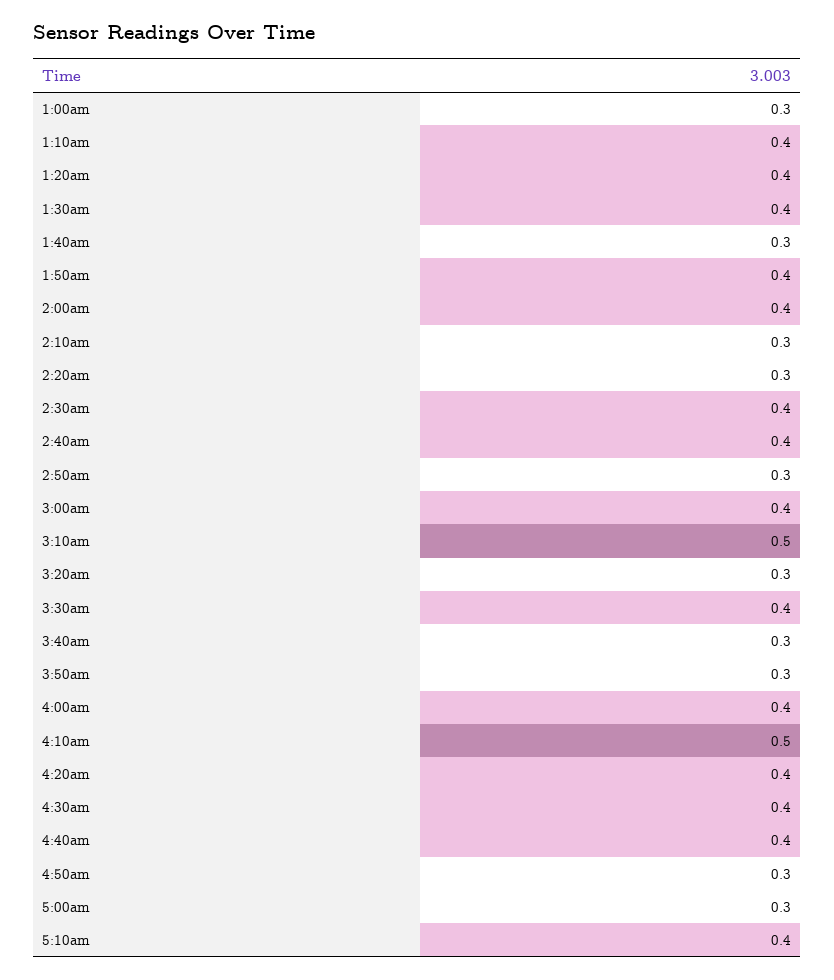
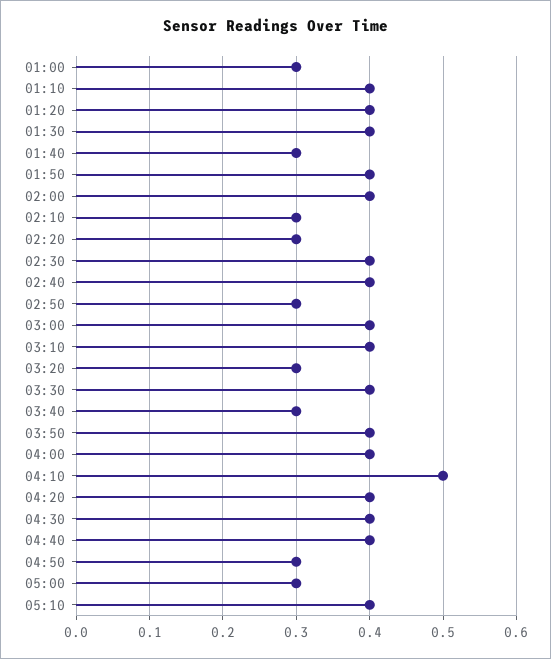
  {
    "1:00am": 0.3,
    "1:10am": 0.4,
    "1:20am": 0.4,
    "1:30am": 0.4,
    "1:40am": 0.3,
    "1:50am": 0.4,
    "2:00am": 0.4,
    "2:10am": 0.3,
    "2:20am": 0.3,
    "2:30am": 0.4,
    "2:40am": 0.4,
    "2:50am": 0.3,
    "3:00am": 0.4,
-   "3:10am": 0.5,
+   "3:10am": 0.4,
    "3:20am": 0.3,
    "3:30am": 0.4,
    "3:40am": 0.3,
-   "3:50am": 0.3,
+   "3:50am": 0.4,
    "4:00am": 0.4,
    "4:10am": 0.5,
    "4:20am": 0.4,
    "4:30am": 0.4,
    "4:40am": 0.4,
    "4:50am": 0.3,
    "5:00am": 0.3,
    "5:10am": 0.4
  }

